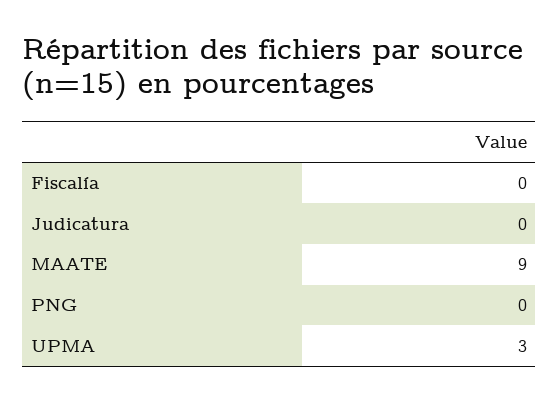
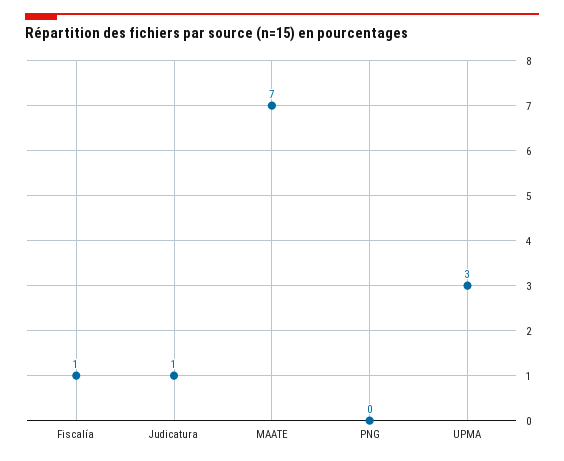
  {
-   "Fiscalía": 0,
+   "Fiscalía": 1,
-   "Judicatura": 0,
+   "Judicatura": 1,
-   "MAATE": 9,
+   "MAATE": 7,
    "PNG": 0,
    "UPMA": 3
  }

